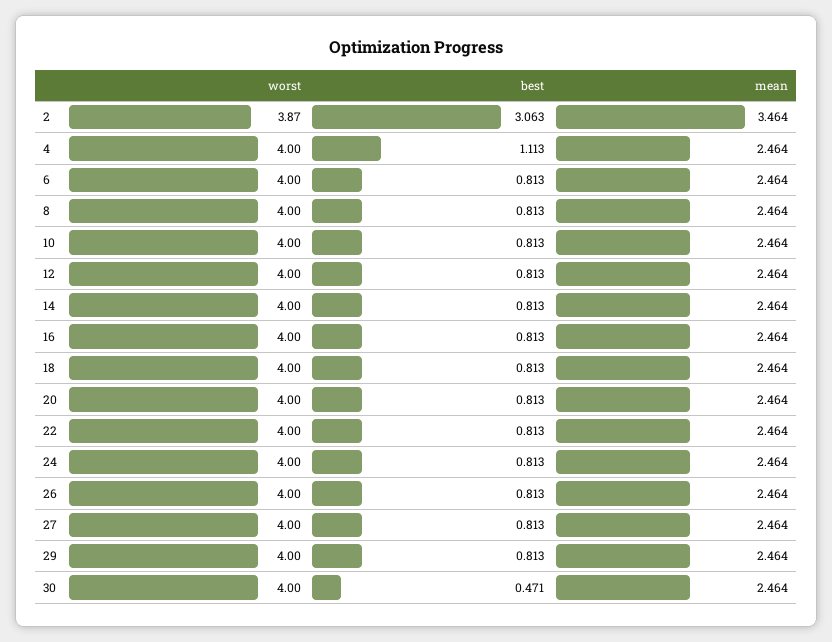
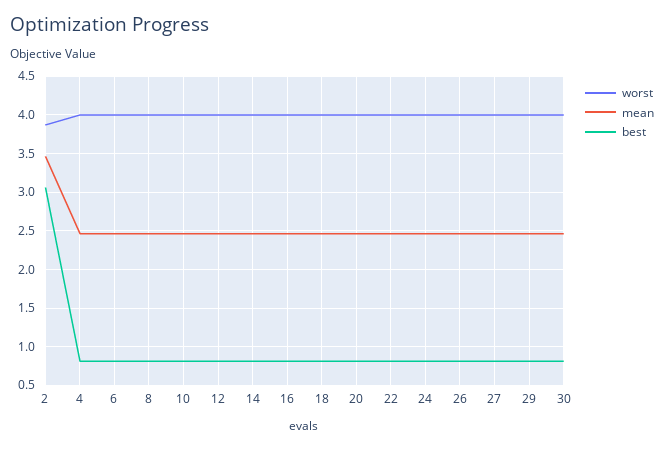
  {
    "worst": {
      "2": 3.87,
      "4": 4,
      "6": 4,
      "8": 4,
      "10": 4,
      "12": 4,
      "14": 4,
      "16": 4,
      "18": 4,
      "20": 4,
      "22": 4,
      "24": 4,
      "26": 4,
      "27": 4,
      "29": 4,
      "30": 4
    },
    "best": {
      "2": 3.063,
-     "4": 1.113,
+     "4": 0.8,
      "6": 0.813,
      "8": 0.813,
      "10": 0.813,
      "12": 0.813,
      "14": 0.813,
      "16": 0.813,
      "18": 0.813,
      "20": 0.813,
      "22": 0.813,
      "24": 0.813,
      "26": 0.813,
      "27": 0.813,
      "29": 0.813,
-     "30": 0.471
+     "30": 0.8
    },
    "mean": {
      "2": 3.464,
      "4": 2.464,
      "6": 2.464,
      "8": 2.464,
      "10": 2.464,
      "12": 2.464,
      "14": 2.464,
      "16": 2.464,
      "18": 2.464,
      "20": 2.464,
      "22": 2.464,
      "24": 2.464,
      "26": 2.464,
      "27": 2.464,
      "29": 2.464,
      "30": 2.464
    }
  }

